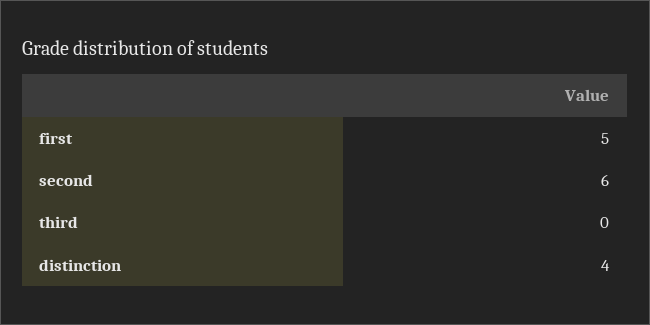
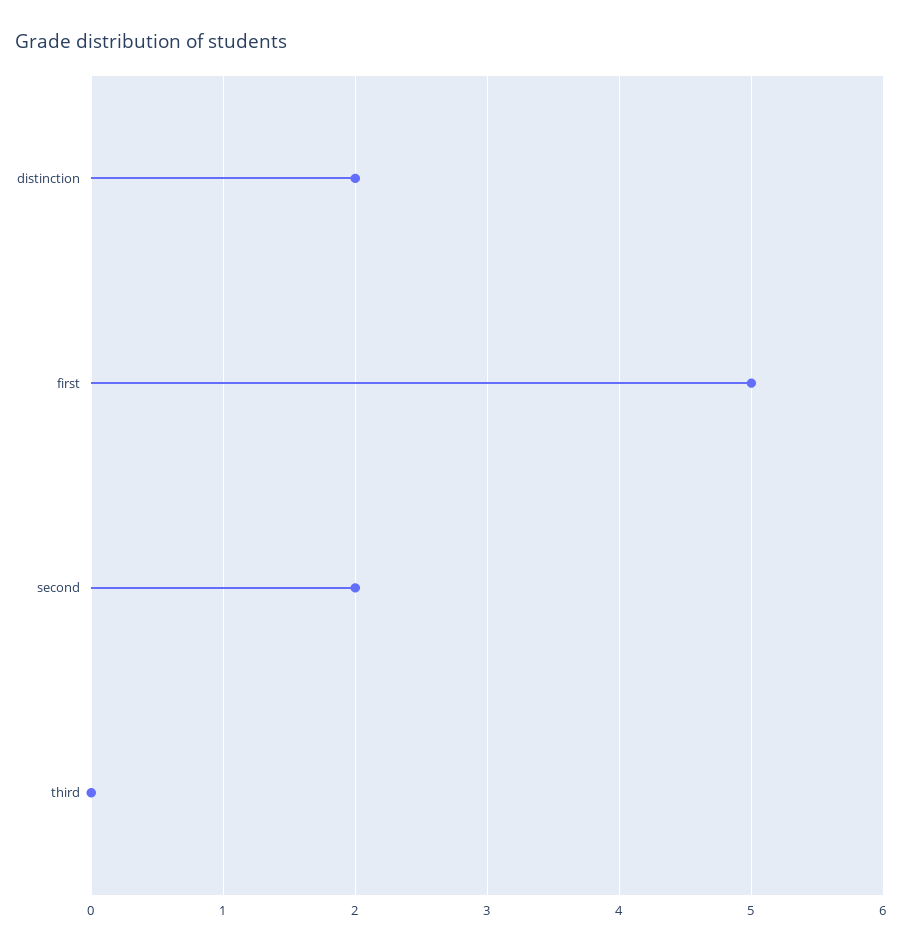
  {
    "first": 5,
-   "second": 6,
+   "second": 2,
    "third": 0,
-   "distinction": 4
+   "distinction": 2
  }

